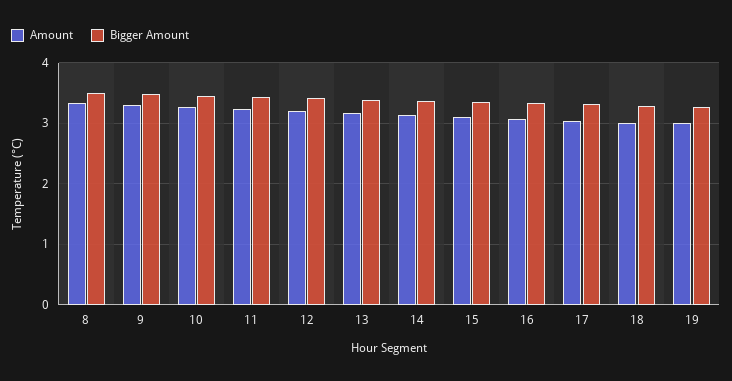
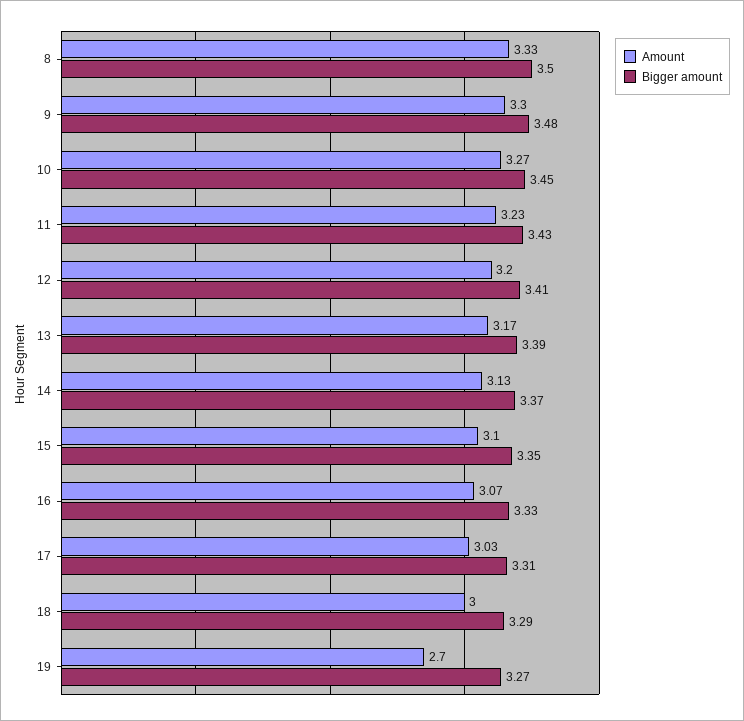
  {
    "Amount": {
      "8": 3.33,
      "9": 3.3,
      "10": 3.27,
      "11": 3.23,
      "12": 3.2,
      "13": 3.17,
      "14": 3.13,
      "15": 3.1,
      "16": 3.07,
      "17": 3.03,
      "18": 3,
-     "19": 3
+     "19": 2.7
    },
    "Bigger Amount": {
      "8": 3.5,
      "9": 3.48,
      "10": 3.45,
      "11": 3.43,
      "12": 3.41,
      "13": 3.39,
      "14": 3.37,
      "15": 3.35,
      "16": 3.33,
      "17": 3.31,
      "18": 3.29,
      "19": 3.27
    }
  }

